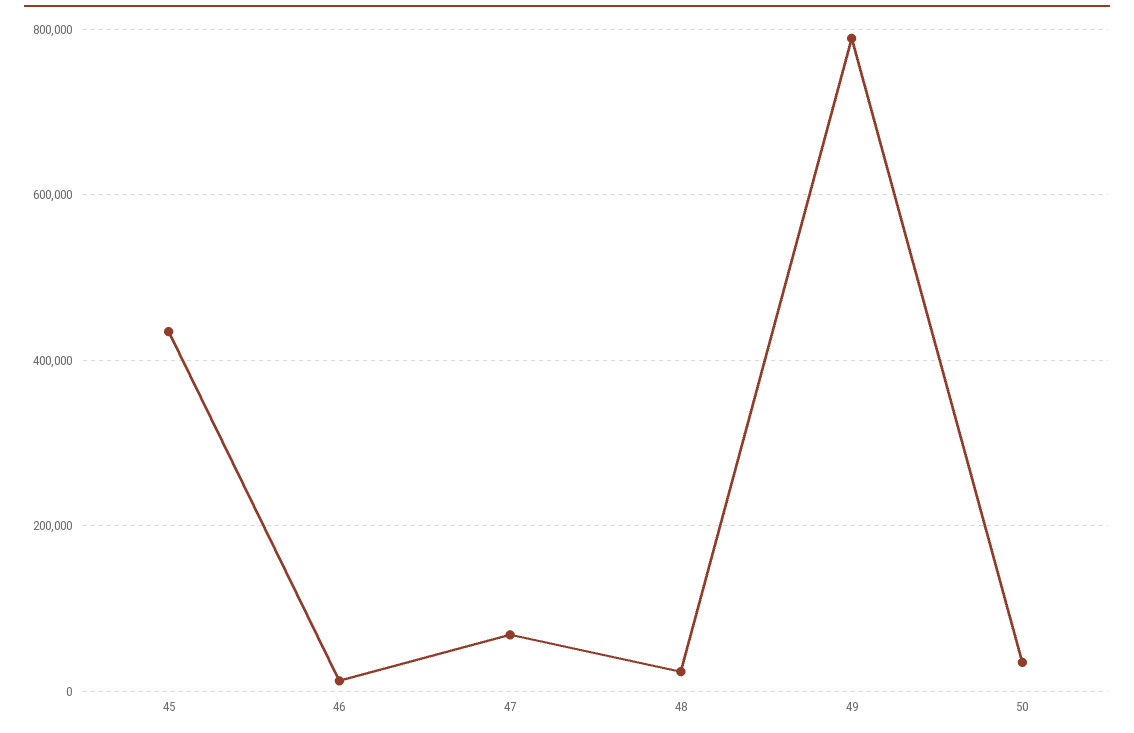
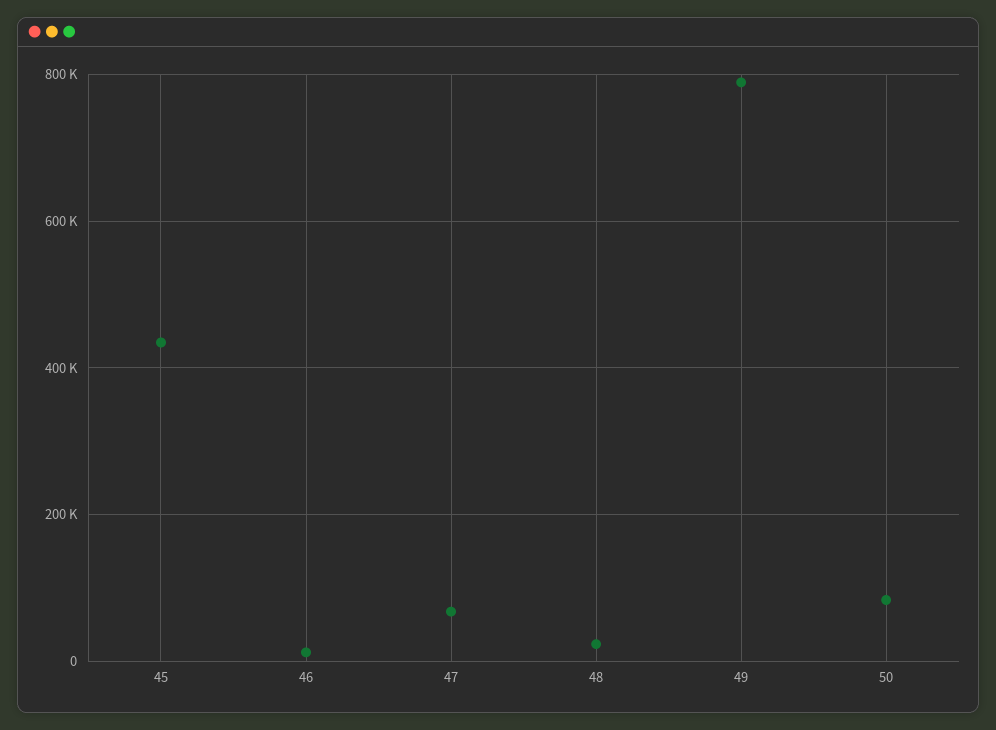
  {
    "45": 440000,
    "46": 20000,
    "47": 60000,
    "48": 20000,
    "49": 780000,
-   "50": 40000
+   "50": 80000
  }

